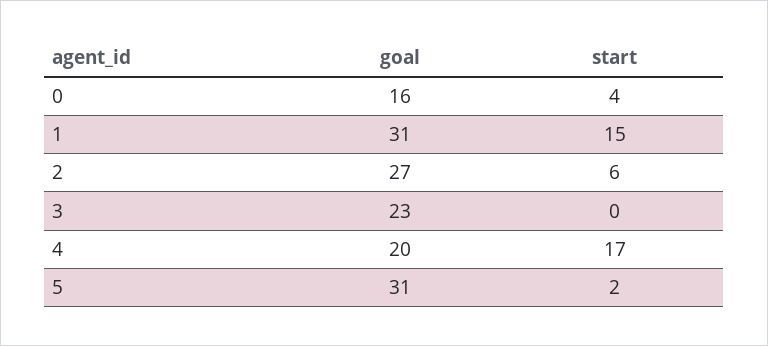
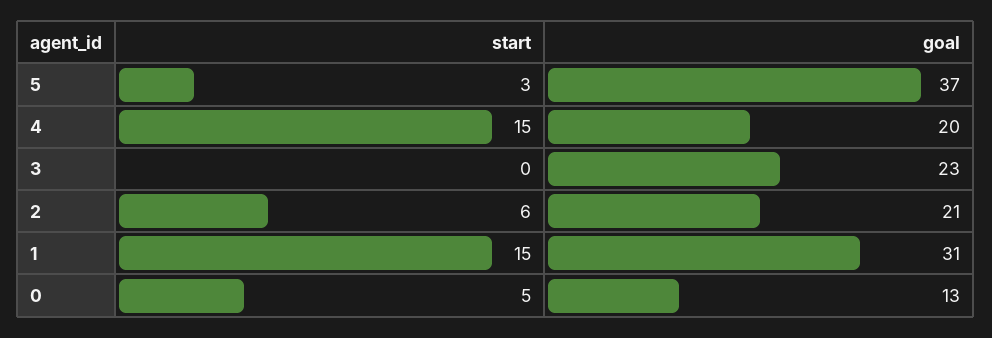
  {
    "goal": {
-     "0": 16,
+     "0": 13,
      "1": 31,
-     "2": 27,
+     "2": 21,
      "3": 23,
      "4": 20,
-     "5": 31
+     "5": 37
    },
    "start": {
-     "0": 4,
+     "0": 5,
      "1": 15,
      "2": 6,
      "3": 0,
-     "4": 17,
+     "4": 15,
-     "5": 2
+     "5": 3
    }
  }

